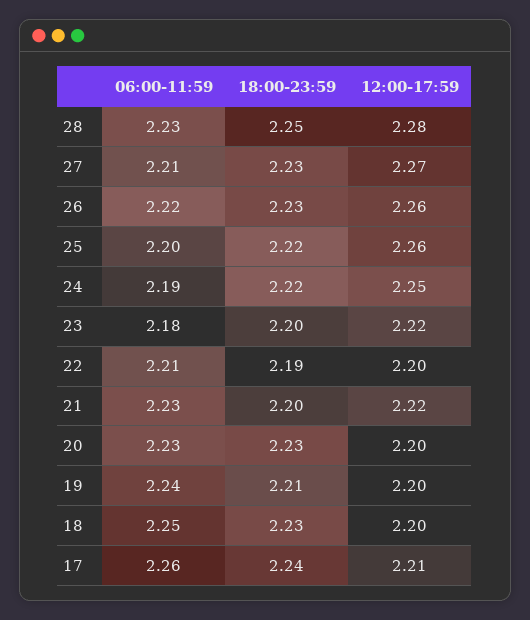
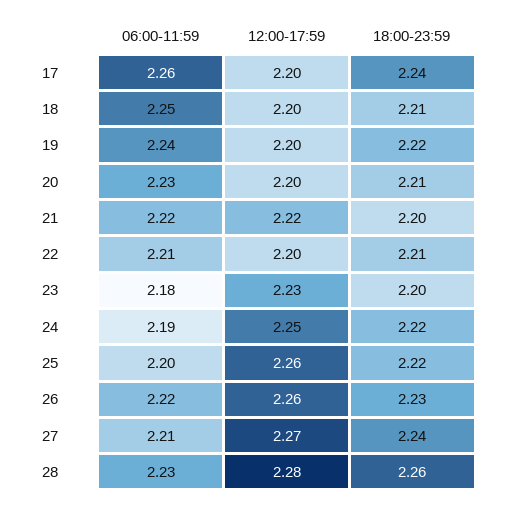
  {
    "06:00-11:59": {
      "28": 2.23,
      "27": 2.21,
      "26": 2.22,
      "25": 2.2,
      "24": 2.19,
      "23": 2.18,
      "22": 2.21,
-     "21": 2.23,
+     "21": 2.22,
      "20": 2.23,
      "19": 2.24,
      "18": 2.25,
      "17": 2.26
    },
    "18:00-23:59": {
-     "28": 2.25,
+     "28": 2.26,
-     "27": 2.23,
+     "27": 2.24,
      "26": 2.23,
      "25": 2.22,
      "24": 2.22,
      "23": 2.2,
-     "22": 2.19,
+     "22": 2.21,
      "21": 2.2,
-     "20": 2.23,
+     "20": 2.21,
-     "19": 2.21,
+     "19": 2.22,
-     "18": 2.23,
+     "18": 2.21,
      "17": 2.24
    },
    "12:00-17:59": {
      "28": 2.28,
      "27": 2.27,
      "26": 2.26,
      "25": 2.26,
      "24": 2.25,
-     "23": 2.22,
+     "23": 2.23,
      "22": 2.2,
      "21": 2.22,
      "20": 2.2,
      "19": 2.2,
      "18": 2.2,
-     "17": 2.21
+     "17": 2.2
    }
  }

